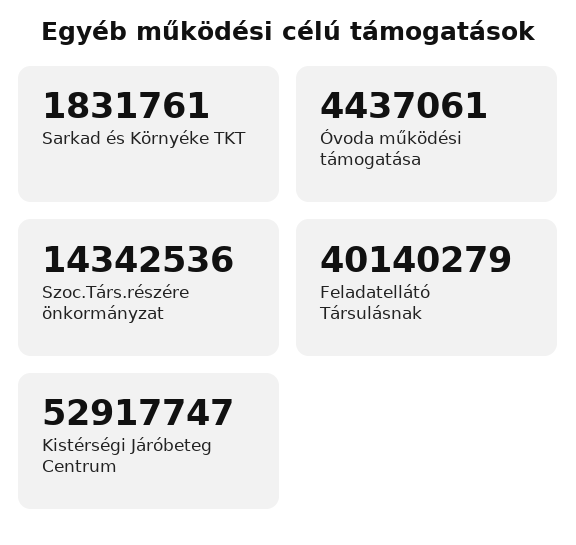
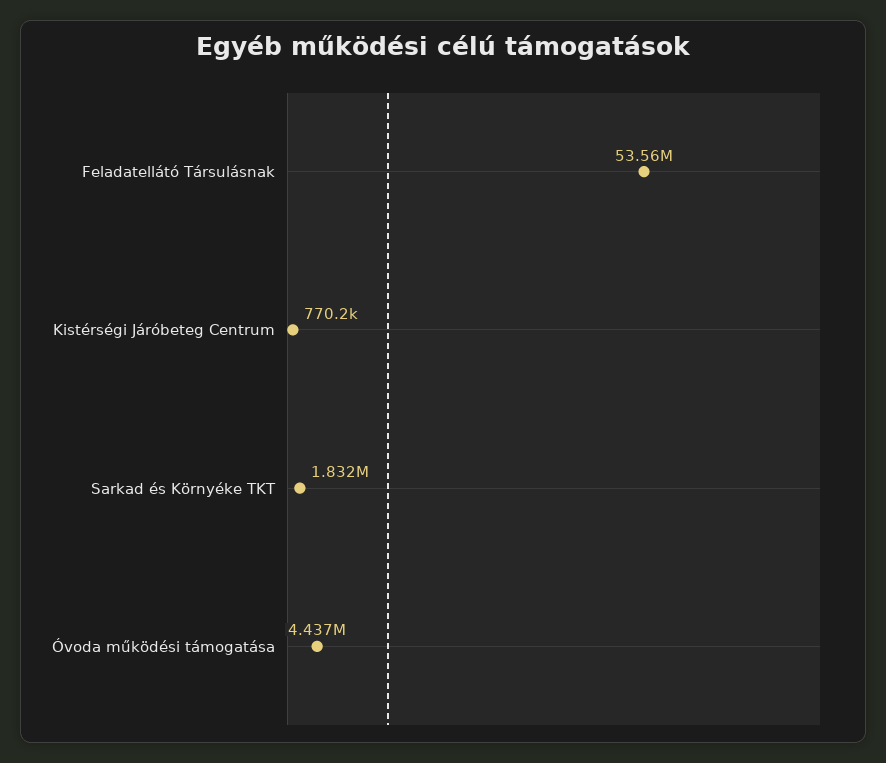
  {
    "Sarkad és Környéke TKT": 1831761,
    "Óvoda működési támogatása": 4437061,
-   "Szoc.Társ.részére önkormányzat": 14342536,
-   "Feladatellátó Társulásnak": 40140279,
+   "Feladatellátó Társulásnak": 53560000,
-   "Kistérségi Járóbeteg Centrum": 52917747
+   "Kistérségi Járóbeteg Centrum": 770200
  }

